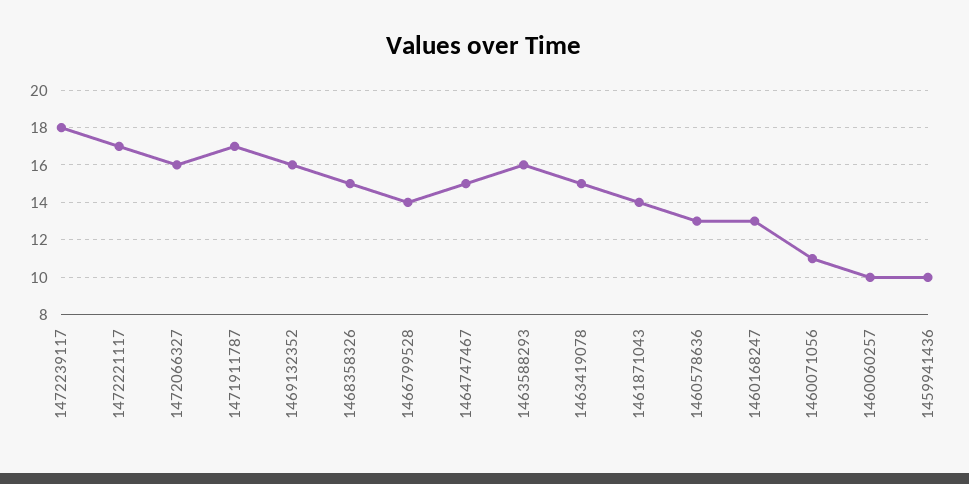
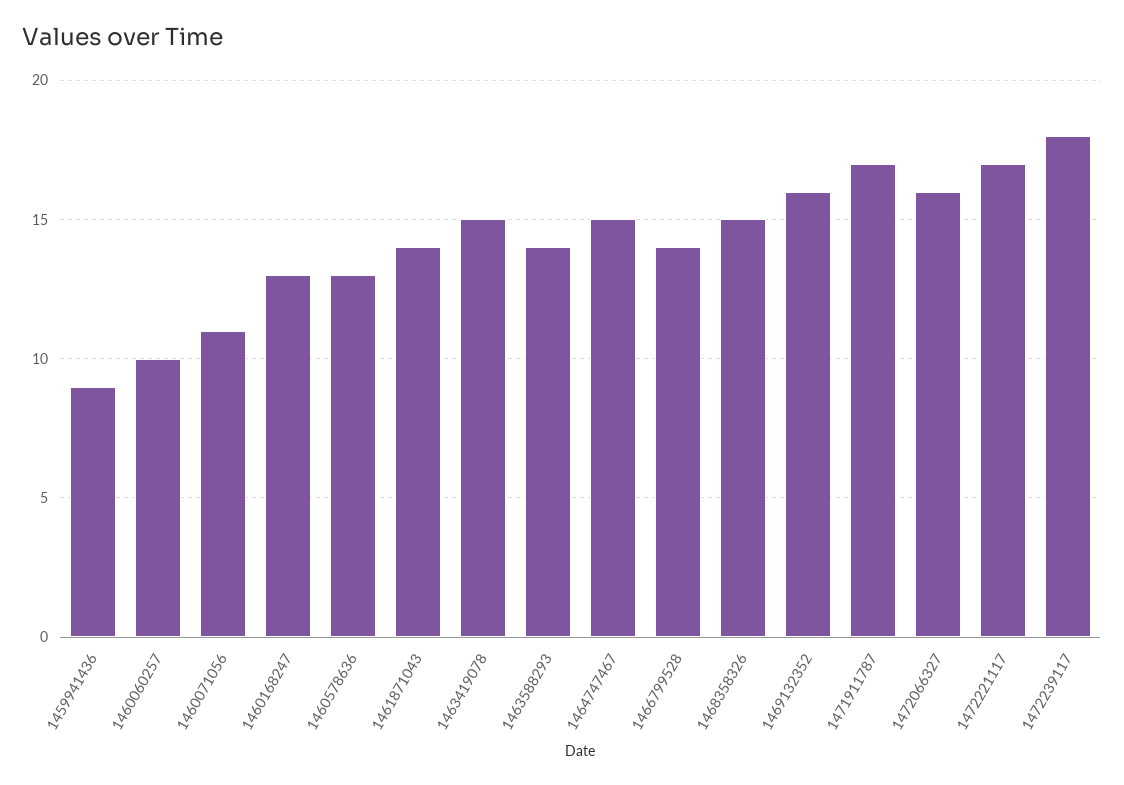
  {
    "1472239117": 18,
    "1472221117": 17,
    "1472066327": 16,
    "1471911787": 17,
    "1469132352": 16,
    "1468358326": 15,
    "1466799528": 14,
    "1464747467": 15,
-   "1463588293": 16,
+   "1463588293": 14,
    "1463419078": 15,
    "1461871043": 14,
    "1460578636": 13,
    "1460168247": 13,
    "1460071056": 11,
    "1460060257": 10,
-   "1459941436": 10
+   "1459941436": 9
  }

